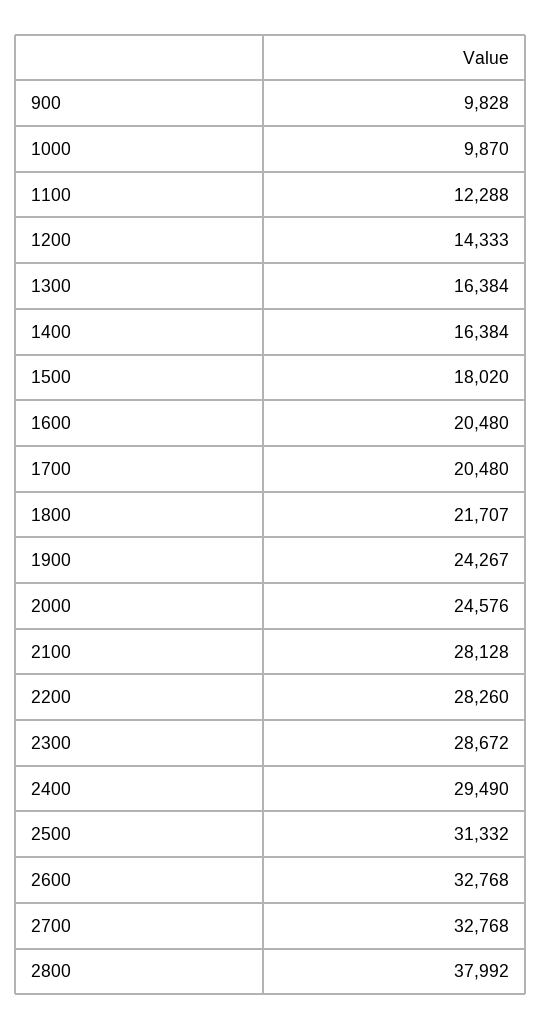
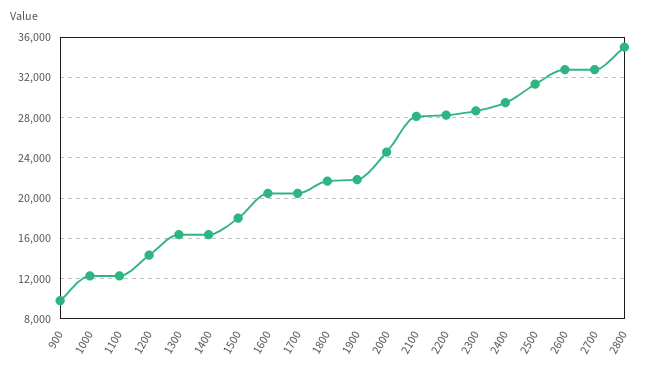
  {
    "900": 9828,
-   "1000": 9870,
+   "1000": 12000,
    "1100": 12288,
    "1200": 14333,
    "1300": 16384,
    "1400": 16384,
    "1500": 18020,
    "1600": 20480,
    "1700": 20480,
    "1800": 21707,
-   "1900": 24267,
+   "1900": 22000,
    "2000": 24576,
    "2100": 28128,
    "2200": 28260,
    "2300": 28672,
    "2400": 29490,
    "2500": 31332,
    "2600": 32768,
    "2700": 32768,
-   "2800": 37992
+   "2800": 35000
  }

